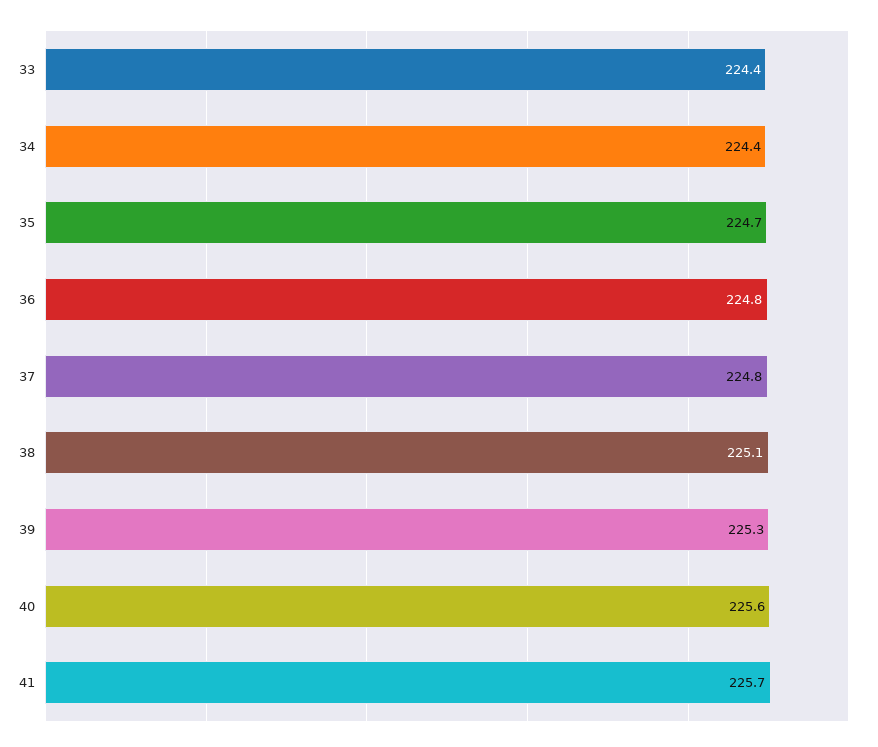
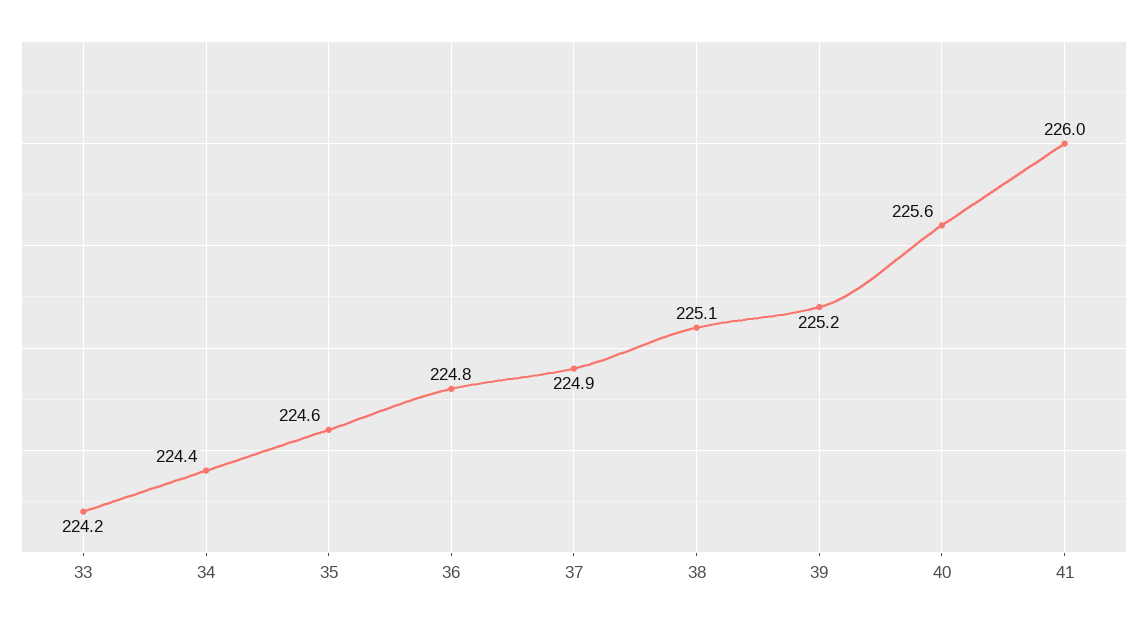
  {
-   "33": 224.4,
+   "33": 224.2,
    "34": 224.4,
-   "35": 224.7,
+   "35": 224.6,
    "36": 224.8,
-   "37": 224.8,
+   "37": 224.9,
    "38": 225.1,
-   "39": 225.3,
+   "39": 225.2,
    "40": 225.6,
-   "41": 225.7
+   "41": 226
  }

